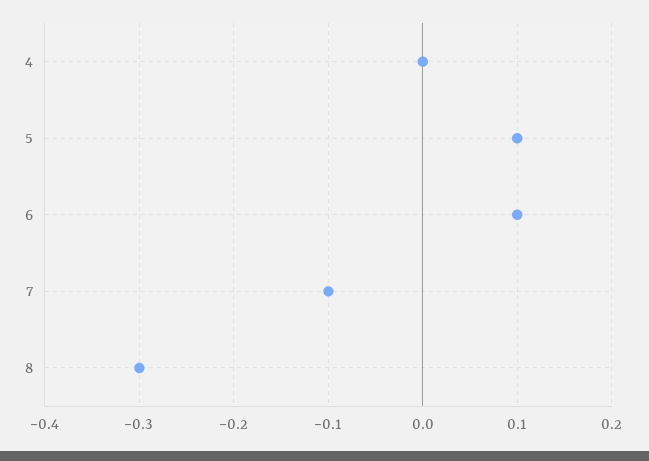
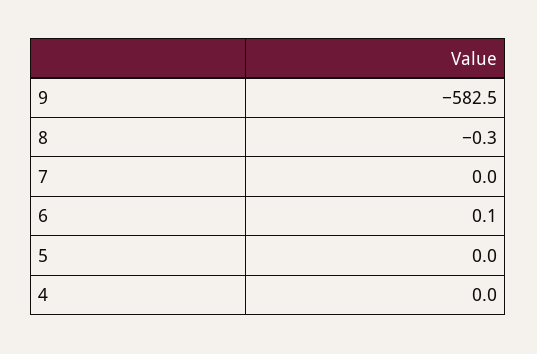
  {
    "4": 0,
-   "5": 0.1,
+   "5": 0,
    "6": 0.1,
-   "7": -0.1,
+   "7": 0,
-   "8": -0.3
+   "8": -0.3,
+   "9": -582.5
  }

